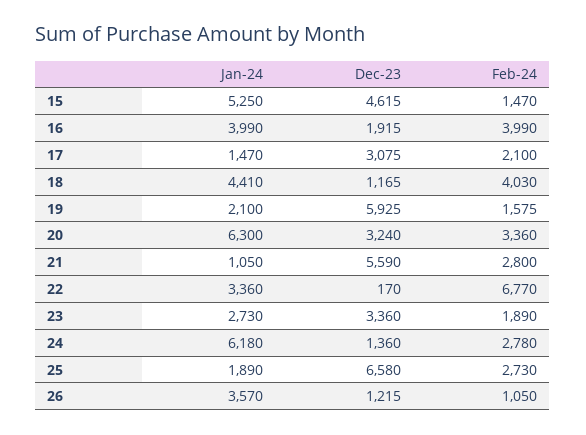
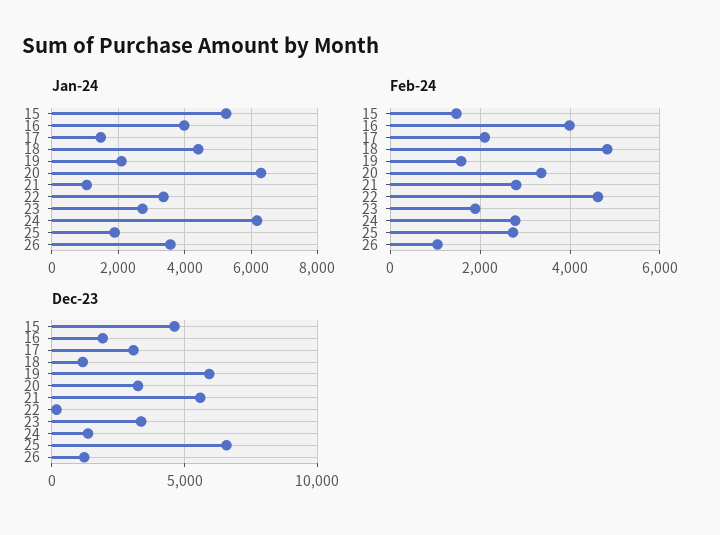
  {
    "Jan-24": {
      "15": 5250,
      "16": 3990,
      "17": 1470,
      "18": 4410,
      "19": 2100,
      "20": 6300,
      "21": 1050,
      "22": 3360,
      "23": 2730,
      "24": 6180,
      "25": 1890,
      "26": 3570
    },
    "Dec-23": {
      "15": 4615,
      "16": 1915,
      "17": 3075,
      "18": 1165,
      "19": 5925,
      "20": 3240,
      "21": 5590,
      "22": 170,
      "23": 3360,
      "24": 1360,
      "25": 6580,
      "26": 1215
    },
    "Feb-24": {
      "15": 1470,
      "16": 3990,
      "17": 2100,
-     "18": 4030,
+     "18": 4800,
      "19": 1575,
      "20": 3360,
      "21": 2800,
-     "22": 6770,
+     "22": 4600,
      "23": 1890,
      "24": 2780,
      "25": 2730,
      "26": 1050
    }
  }

